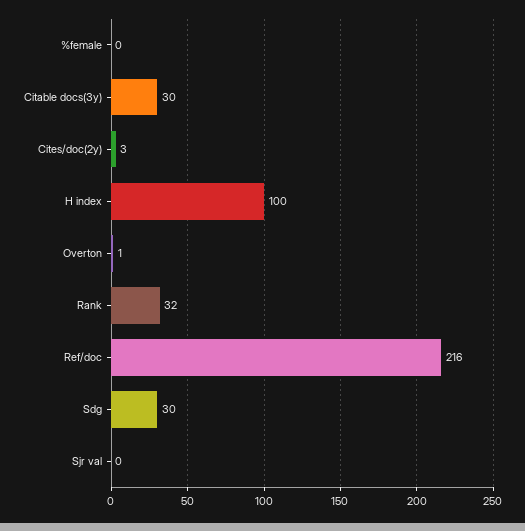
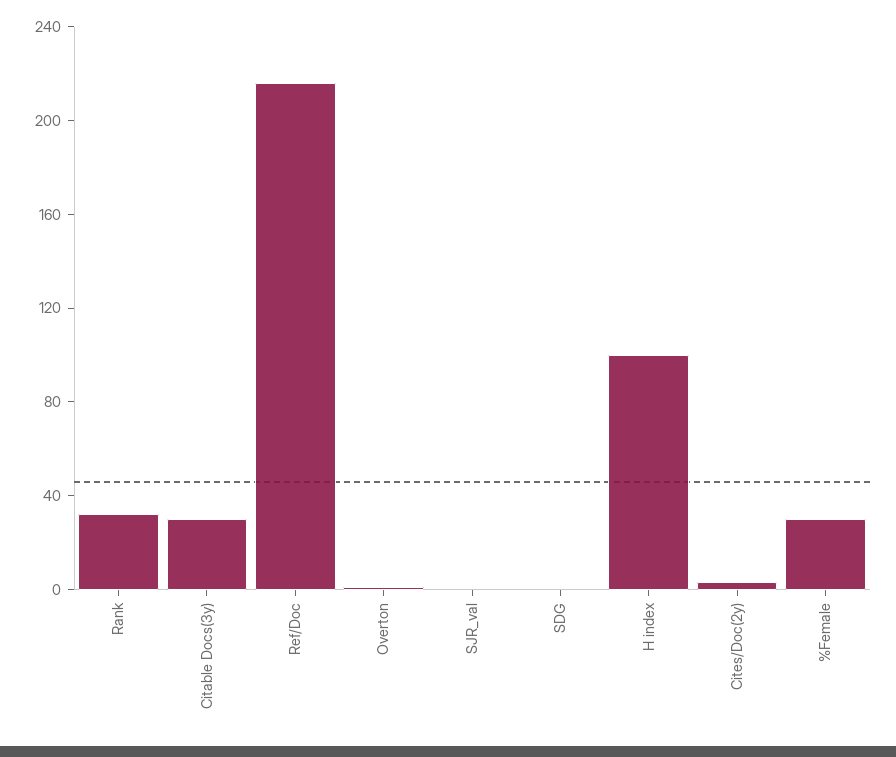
  {
-   "%female": 0,
+   "%female": 30,
    "Citable docs(3y)": 30,
    "Cites/doc(2y)": 3,
    "H index": 100,
    "Overton": 1,
    "Rank": 32,
    "Ref/doc": 216,
-   "Sdg": 30,
+   "Sdg": 0,
    "Sjr val": 0
  }

